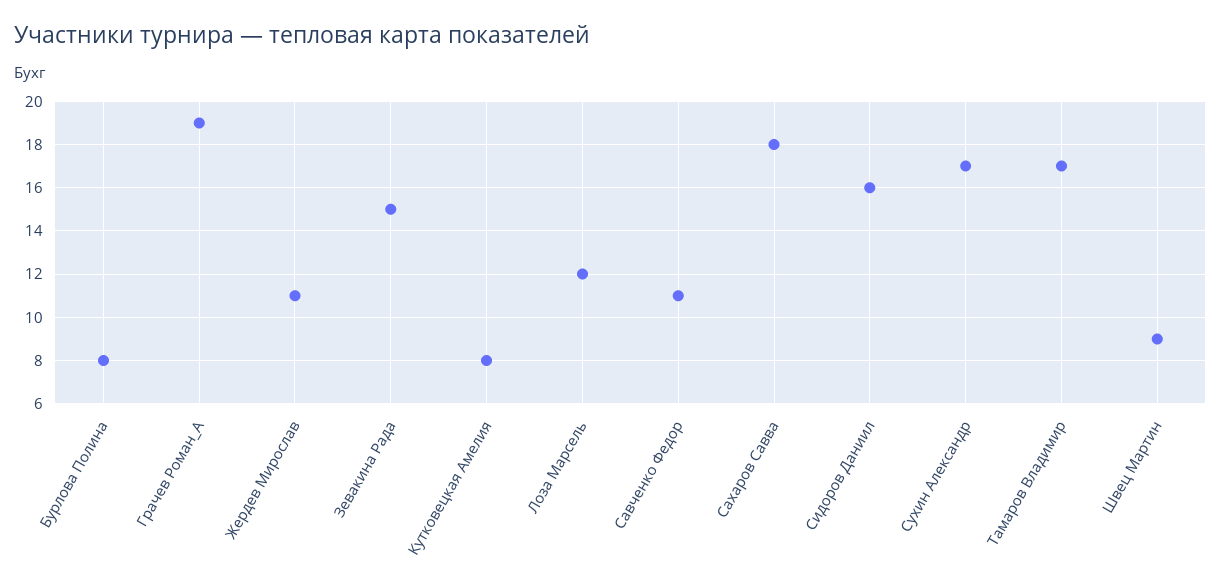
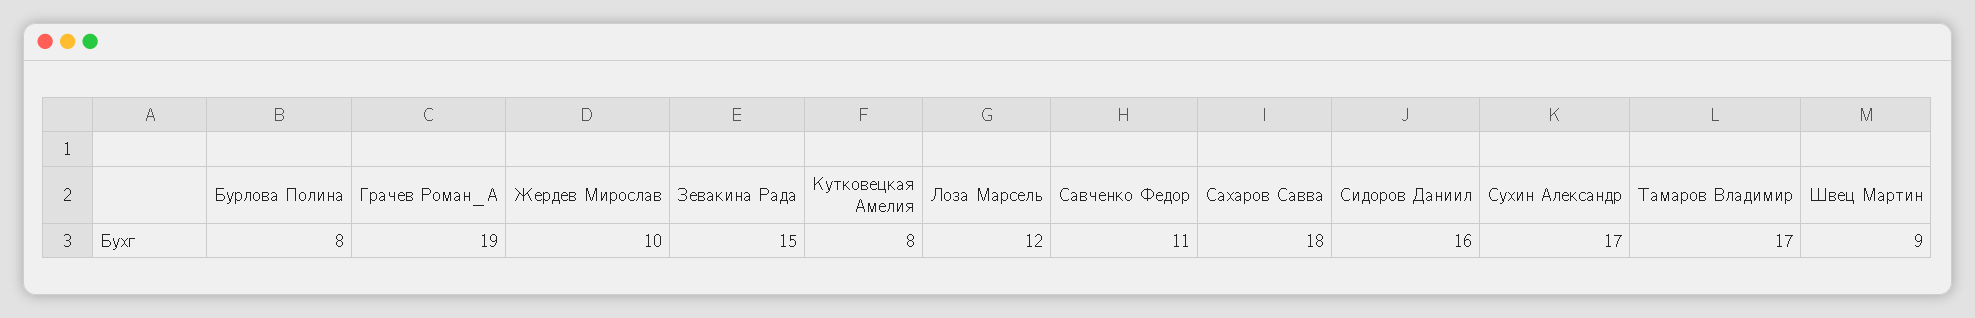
  {
    "Бурлова Полина": 8,
    "Грачев Роман_А": 19,
-   "Жердев Мирослав": 11,
+   "Жердев Мирослав": 10,
    "Зевакина Рада": 15,
    "Кутковецкая Амелия": 8,
    "Лоза Марсель": 12,
    "Савченко Федор": 11,
    "Сахаров Савва": 18,
    "Сидоров Даниил": 16,
    "Сухин Александр": 17,
    "Тамаров Владимир": 17,
    "Швец Мартин": 9
  }

